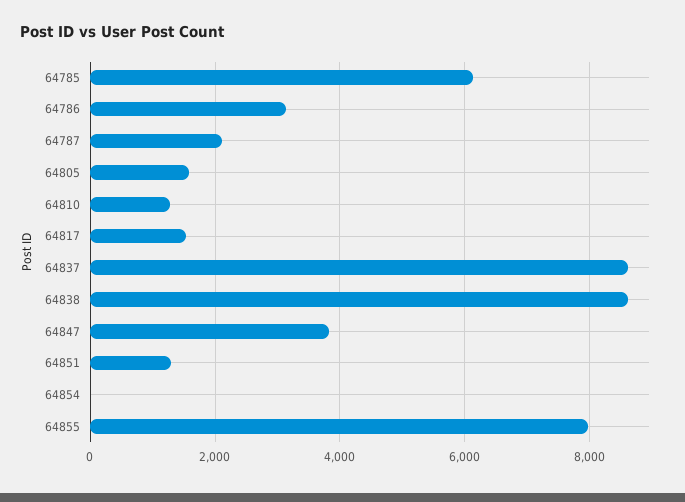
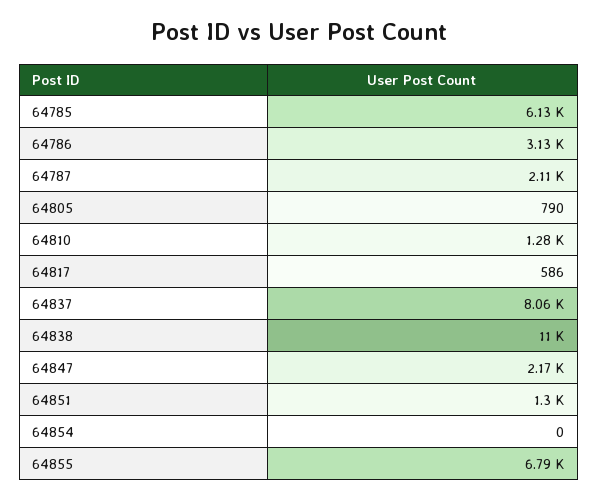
  {
    "64785": 6130,
    "64786": 3130,
    "64787": 2110,
-   "64805": 1600,
+   "64805": 790,
    "64810": 1280,
-   "64817": 1600,
+   "64817": 586,
-   "64837": 8600,
+   "64837": 8060,
-   "64838": 8600,
+   "64838": 11000,
-   "64847": 3800,
+   "64847": 2170,
    "64851": 1300,
    "64854": 0,
-   "64855": 8000
+   "64855": 6790
  }

